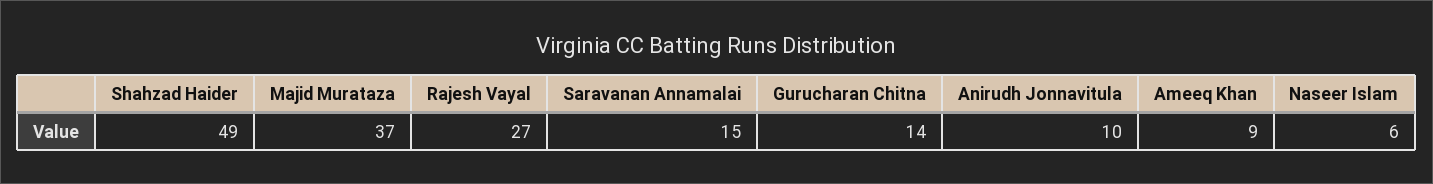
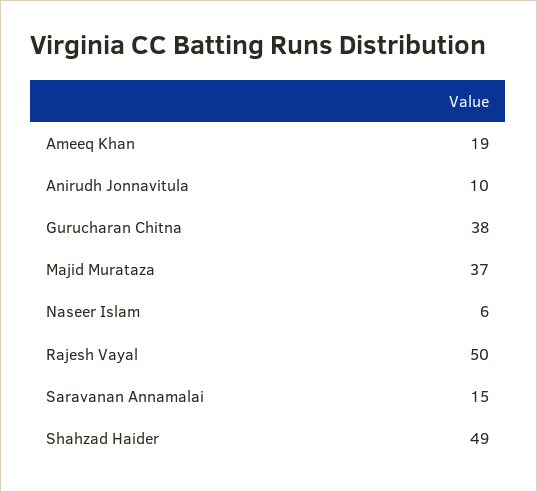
  {
    "Shahzad Haider": 49,
    "Majid Murataza": 37,
-   "Rajesh Vayal": 27,
+   "Rajesh Vayal": 50,
    "Saravanan Annamalai": 15,
-   "Gurucharan Chitna": 14,
+   "Gurucharan Chitna": 38,
    "Anirudh Jonnavitula": 10,
-   "Ameeq Khan": 9,
+   "Ameeq Khan": 19,
    "Naseer Islam": 6
  }

